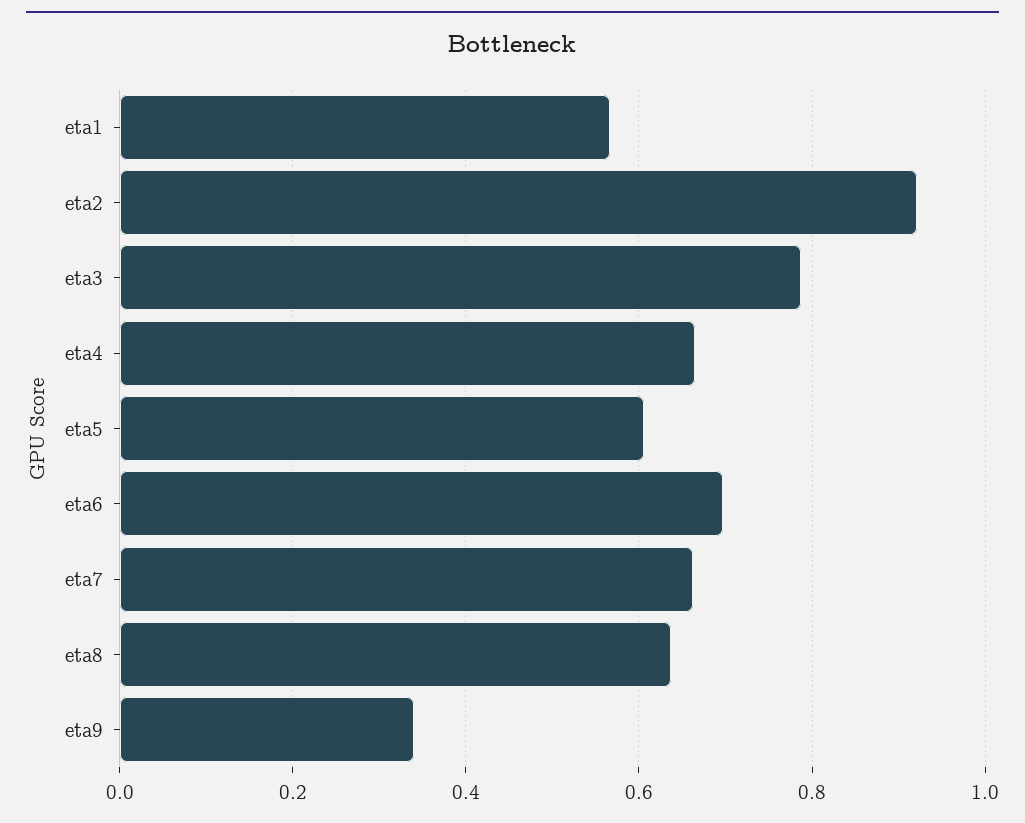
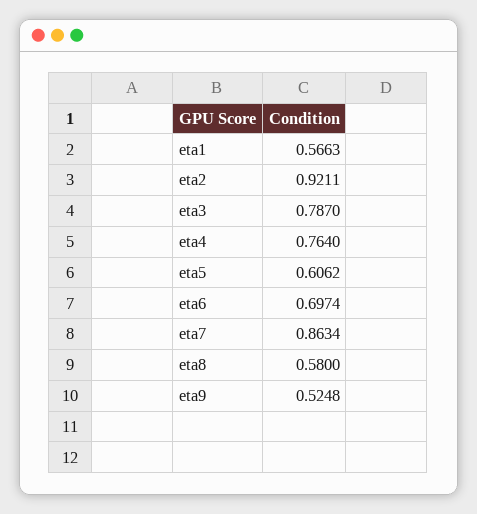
  {
    "eta1": 0.5663,
    "eta2": 0.9211,
    "eta3": 0.787,
-   "eta4": 0.66,
+   "eta4": 0.764,
    "eta5": 0.6062,
    "eta6": 0.6974,
-   "eta7": 0.66,
+   "eta7": 0.8634,
-   "eta8": 0.64,
+   "eta8": 0.58,
-   "eta9": 0.34
+   "eta9": 0.5248
  }

